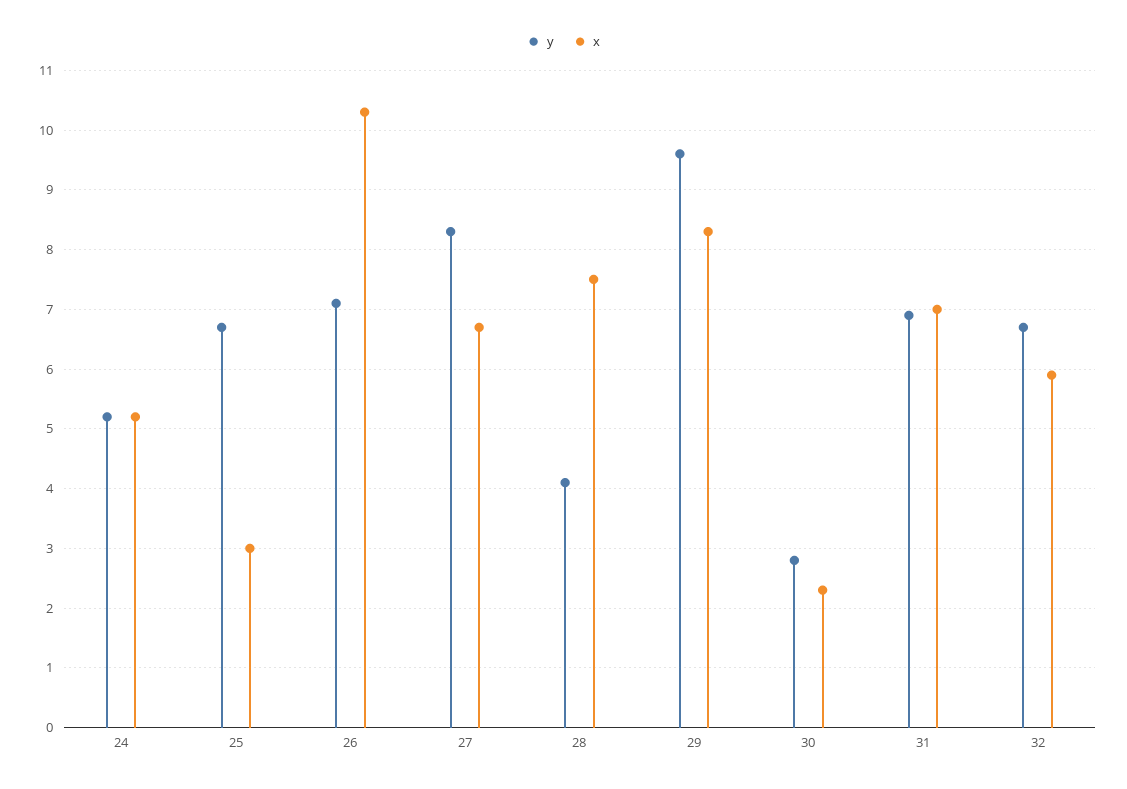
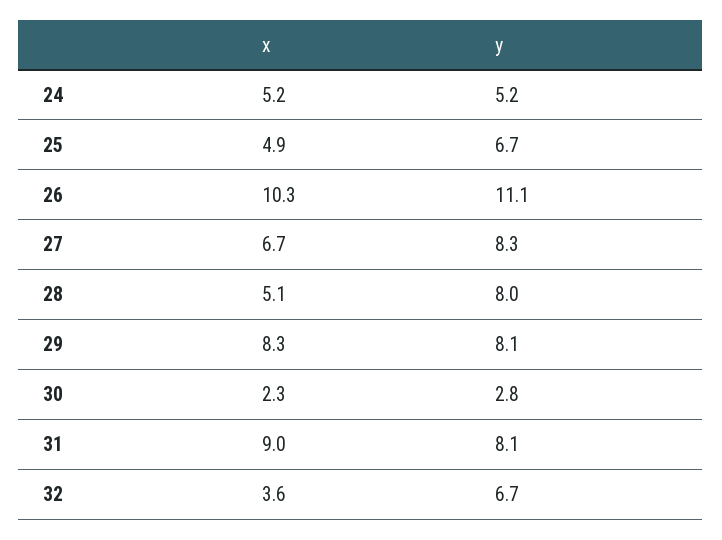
  {
    "y": {
      "24": 5.2,
      "25": 6.7,
-     "26": 7,
+     "26": 11.1,
      "27": 8.3,
-     "28": 4,
+     "28": 8,
-     "29": 9.5,
+     "29": 8.1,
      "30": 2.8,
-     "31": 7,
+     "31": 8.1,
      "32": 6.7
    },
    "x": {
      "24": 5.2,
-     "25": 3,
+     "25": 4.9,
      "26": 10.3,
      "27": 6.7,
-     "28": 7.5,
+     "28": 5.1,
      "29": 8.3,
      "30": 2.3,
-     "31": 7,
+     "31": 9,
-     "32": 6
+     "32": 3.6
    }
  }

